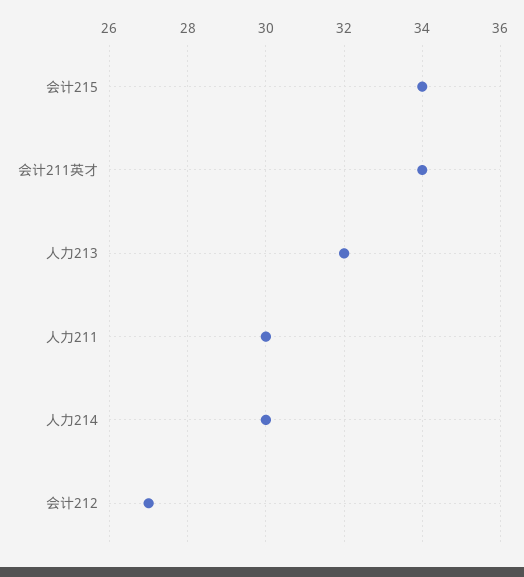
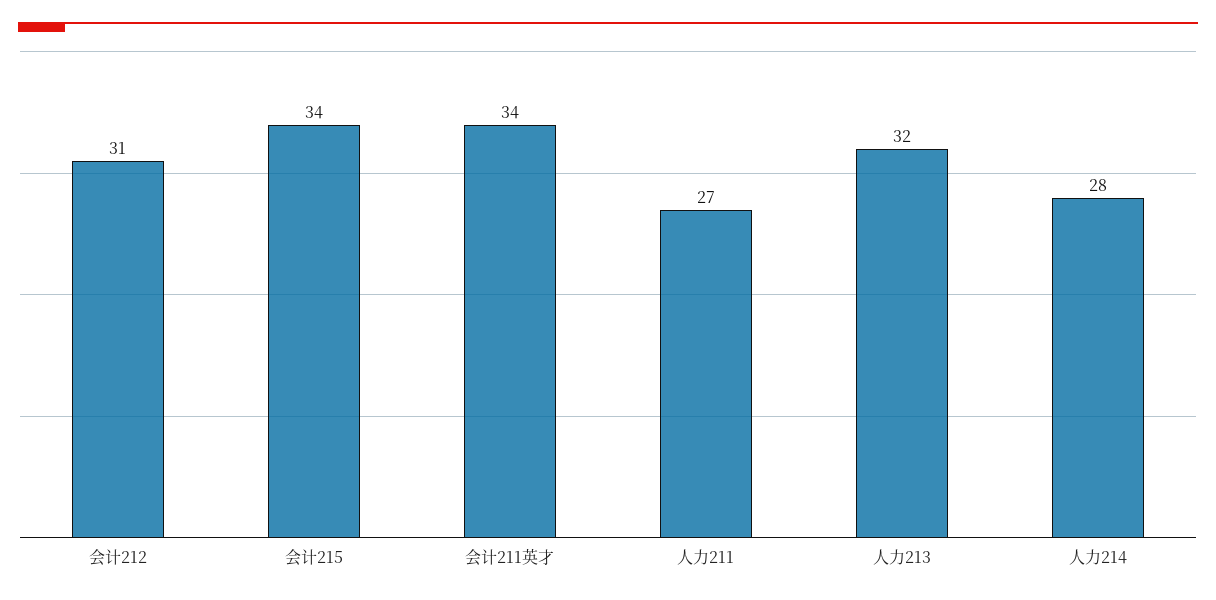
  {
    "会计215": 34,
    "会计211英才": 34,
    "人力213": 32,
-   "人力211": 30,
+   "人力211": 27,
-   "人力214": 30,
+   "人力214": 28,
-   "会计212": 27
+   "会计212": 31
  }

